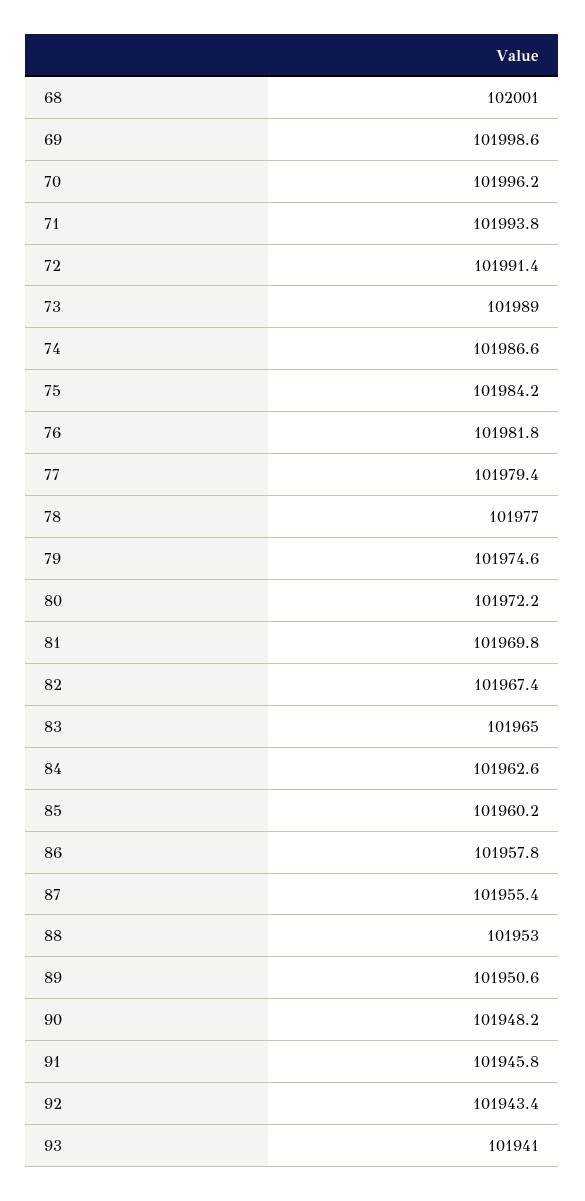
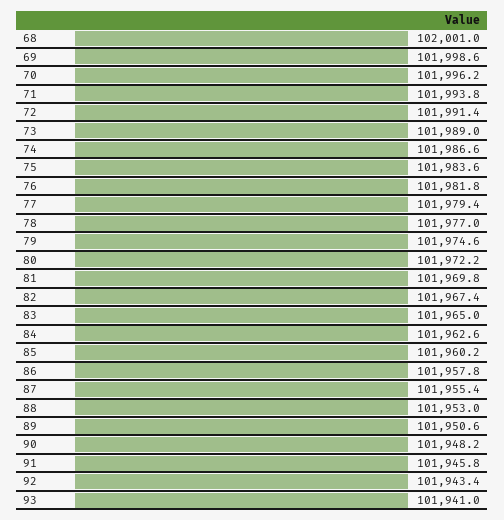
  {
    "68": 102001,
    "69": 101998.6,
    "70": 101996.2,
    "71": 101993.8,
    "72": 101991.4,
    "73": 101989,
    "74": 101986.6,
-   "75": 101984.2,
+   "75": 101983.6,
    "76": 101981.8,
    "77": 101979.4,
    "78": 101977,
    "79": 101974.6,
    "80": 101972.2,
    "81": 101969.8,
    "82": 101967.4,
    "83": 101965,
    "84": 101962.6,
    "85": 101960.2,
    "86": 101957.8,
    "87": 101955.4,
    "88": 101953,
    "89": 101950.6,
    "90": 101948.2,
    "91": 101945.8,
    "92": 101943.4,
    "93": 101941
  }

